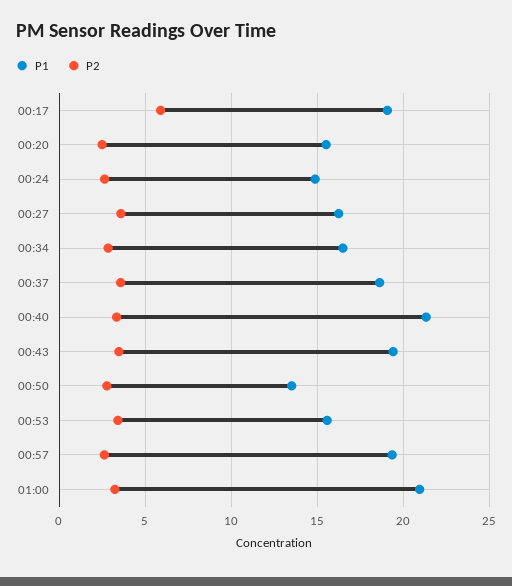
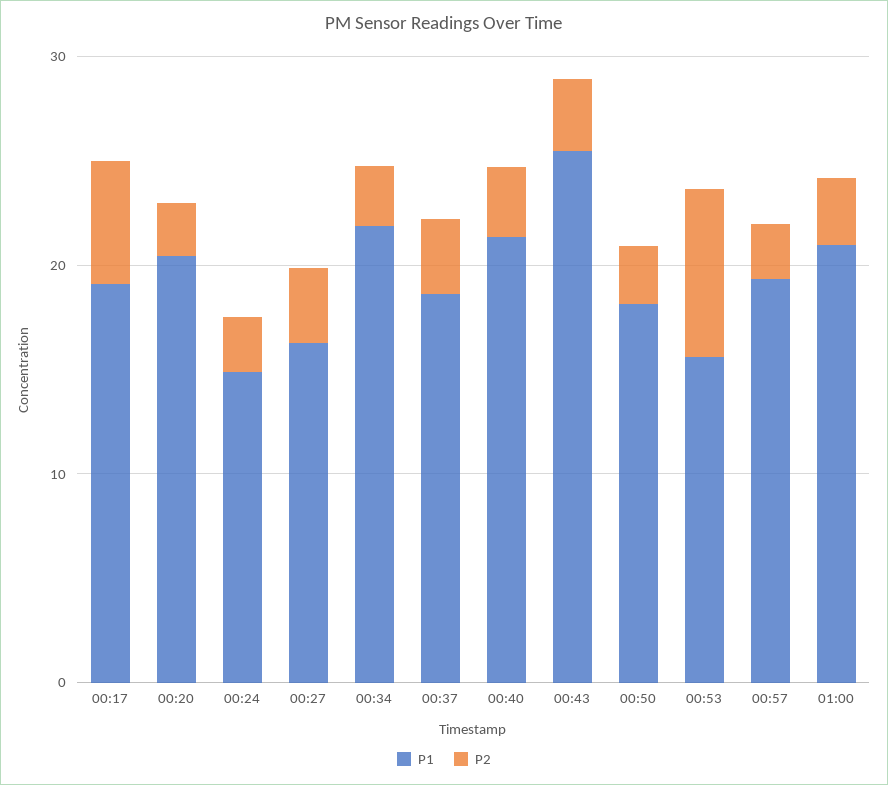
  {
    "P1": {
      "00:17": 19,
-     "00:20": 15.5,
+     "00:20": 20,
      "00:24": 15,
      "00:27": 16.5,
-     "00:34": 16.5,
+     "00:34": 22,
      "00:37": 18.5,
      "00:40": 21.5,
-     "00:43": 19.5,
+     "00:43": 26,
-     "00:50": 13.5,
+     "00:50": 18,
      "00:53": 15.5,
      "00:57": 19.5,
      "01:00": 21
    },
    "P2": {
      "00:17": 6,
      "00:20": 2.5,
      "00:24": 2.5,
      "00:27": 3.5,
      "00:34": 3,
      "00:37": 3.5,
      "00:40": 3.5,
      "00:43": 3.5,
      "00:50": 3,
-     "00:53": 3.5,
+     "00:53": 8,
      "00:57": 2.5,
      "01:00": 3.5
    }
  }

